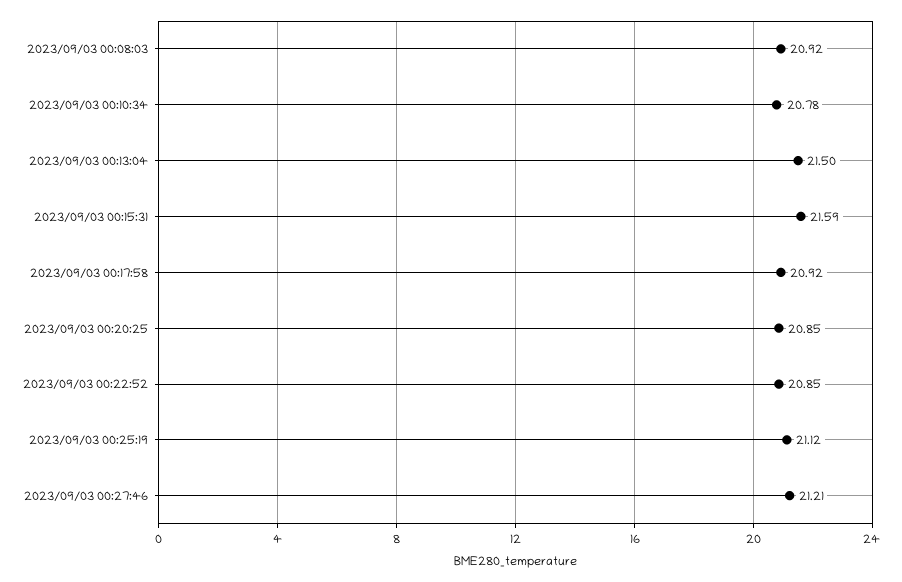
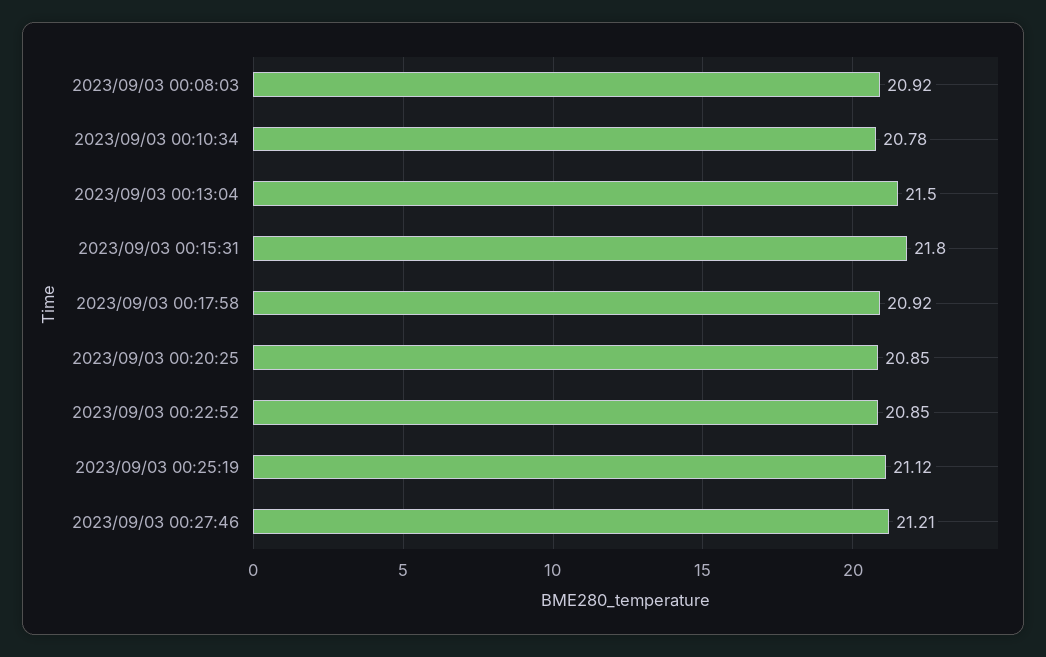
  {
    "2023/09/03 00:08:03": 20.92,
    "2023/09/03 00:10:34": 20.78,
    "2023/09/03 00:13:04": 21.5,
-   "2023/09/03 00:15:31": 21.59,
+   "2023/09/03 00:15:31": 21.8,
    "2023/09/03 00:17:58": 20.92,
    "2023/09/03 00:20:25": 20.85,
    "2023/09/03 00:22:52": 20.85,
    "2023/09/03 00:25:19": 21.12,
    "2023/09/03 00:27:46": 21.21
  }

